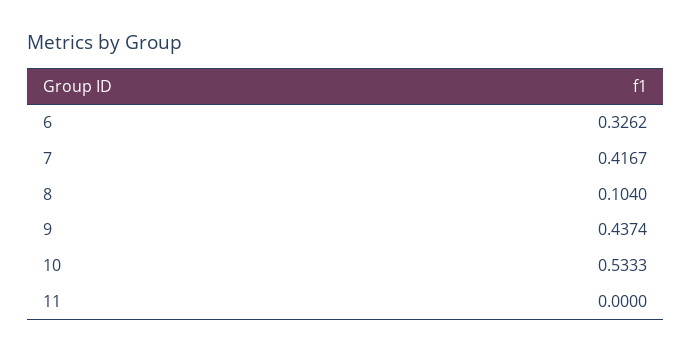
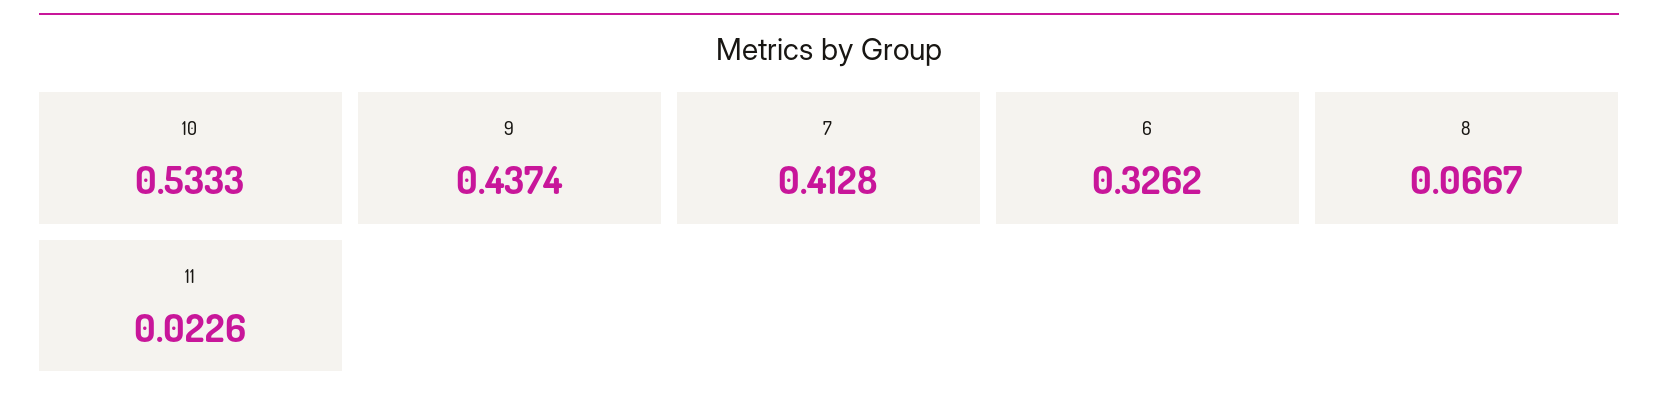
  {
    "6": 0.3262,
-   "7": 0.4167,
+   "7": 0.4128,
-   "8": 0.104,
+   "8": 0.0667,
    "9": 0.4374,
    "10": 0.5333,
-   "11": 0
+   "11": 0.0226
  }

